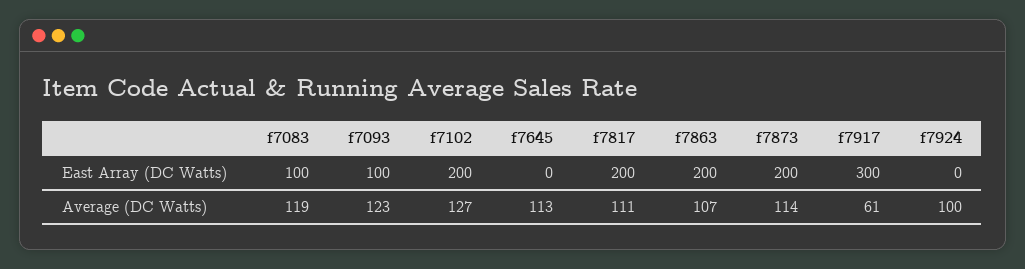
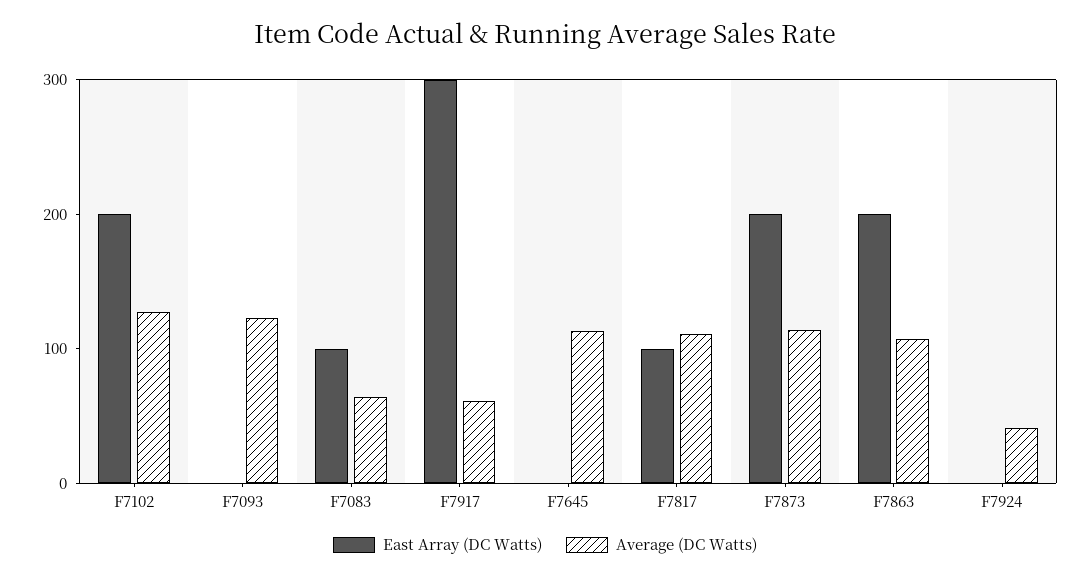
  {
    "East Array (DC Watts)": {
      "f7083": 100,
-     "f7093": 100,
+     "f7093": 0,
      "f7102": 200,
      "f7645": 0,
-     "f7817": 200,
+     "f7817": 100,
      "f7863": 200,
      "f7873": 200,
      "f7917": 300,
      "f7924": 0
    },
    "Average (DC Watts)": {
-     "f7083": 119,
+     "f7083": 60,
      "f7093": 123,
      "f7102": 127,
      "f7645": 113,
      "f7817": 111,
      "f7863": 107,
      "f7873": 114,
      "f7917": 61,
-     "f7924": 100
+     "f7924": 40
    }
  }

